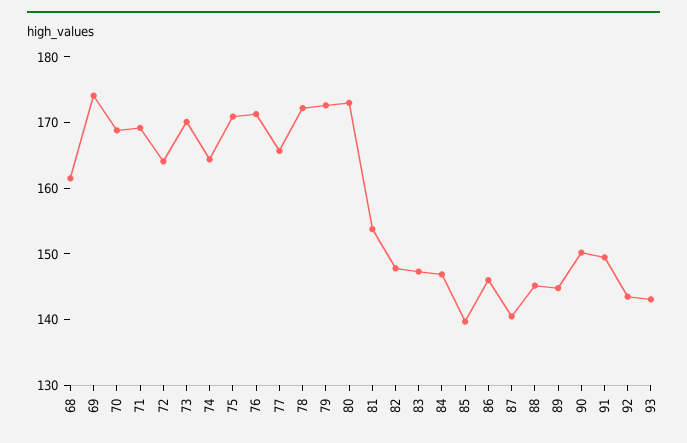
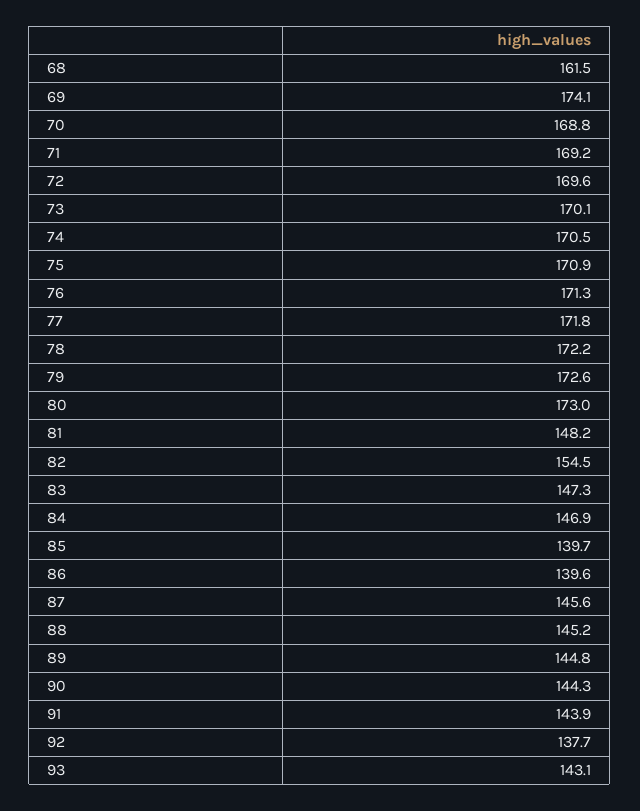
  {
    "68": 161.5,
    "69": 174.1,
    "70": 168.8,
    "71": 169.2,
-   "72": 164,
+   "72": 169.6,
    "73": 170.1,
-   "74": 164,
+   "74": 170.5,
    "75": 170.9,
    "76": 171.3,
-   "77": 166,
+   "77": 171.8,
    "78": 172.2,
    "79": 172.6,
    "80": 173,
-   "81": 154,
+   "81": 148.2,
-   "82": 148,
+   "82": 154.5,
    "83": 147.3,
    "84": 146.9,
    "85": 139.7,
-   "86": 146,
+   "86": 139.6,
-   "87": 140,
+   "87": 145.6,
    "88": 145.2,
    "89": 144.8,
-   "90": 150,
+   "90": 144.3,
-   "91": 150,
+   "91": 143.9,
-   "92": 144,
+   "92": 137.7,
    "93": 143.1
  }

